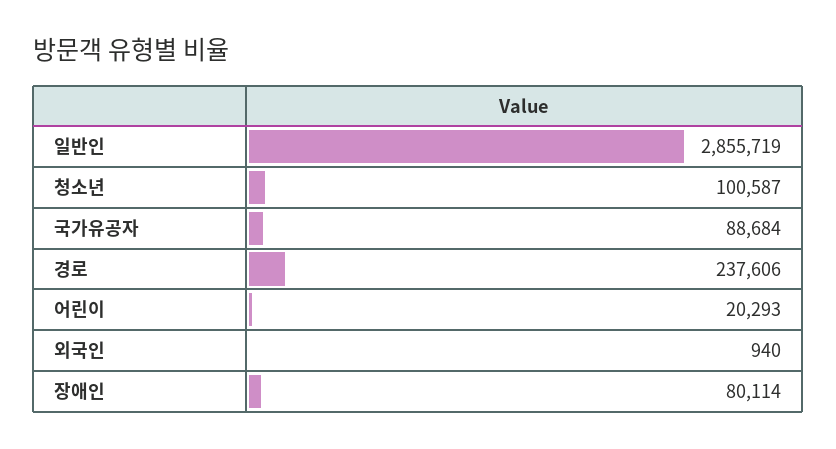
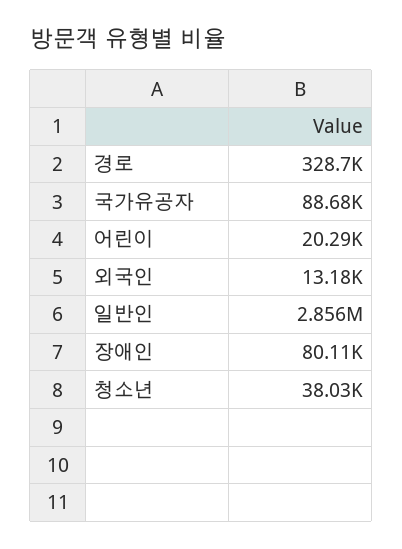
  {
    "일반인": 2855719,
-   "청소년": 100587,
+   "청소년": 38030,
    "국가유공자": 88684,
-   "경로": 237606,
+   "경로": 328700,
    "어린이": 20293,
-   "외국인": 940,
+   "외국인": 13180,
    "장애인": 80114
  }

